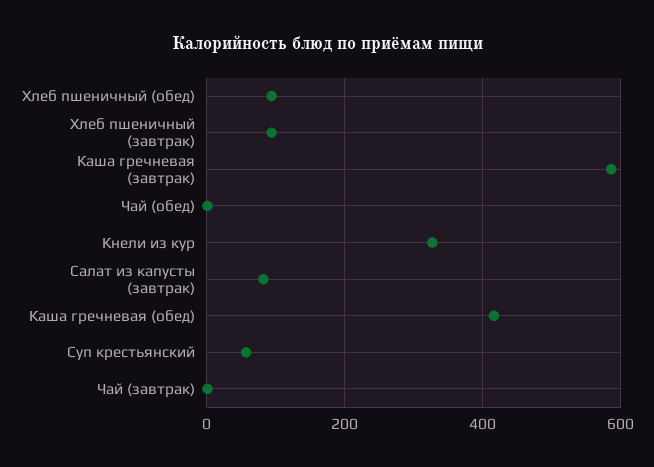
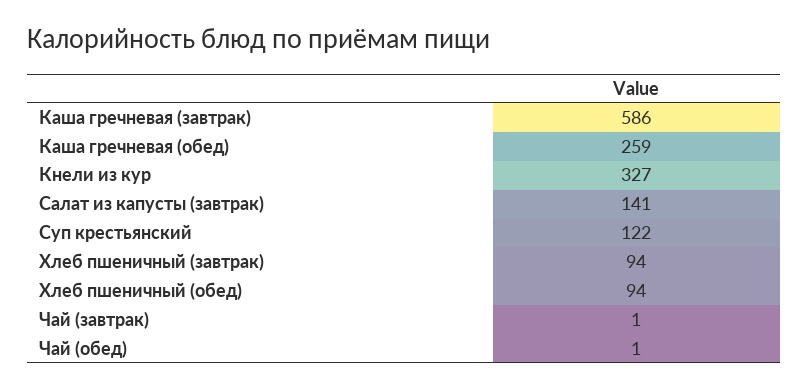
  {
    "Хлеб пшеничный (обед)": 94,
    "Хлеб пшеничный (завтрак)": 94,
    "Каша гречневая (завтрак)": 586,
    "Чай (обед)": 1,
    "Кнели из кур": 327,
-   "Салат из капусты (завтрак)": 80,
+   "Салат из капусты (завтрак)": 141,
-   "Каша гречневая (обед)": 420,
+   "Каша гречневая (обед)": 259,
-   "Суп крестьянский": 60,
+   "Суп крестьянский": 122,
    "Чай (завтрак)": 1
  }

